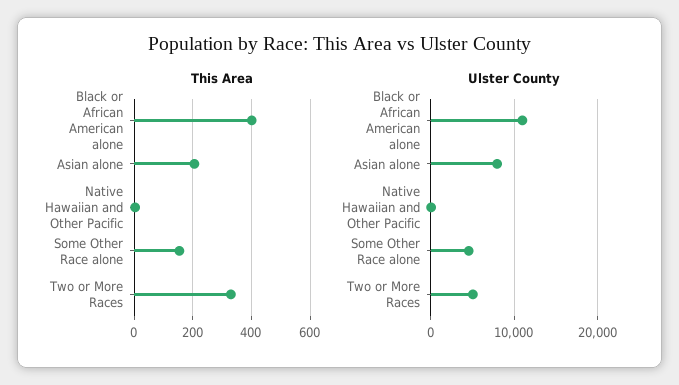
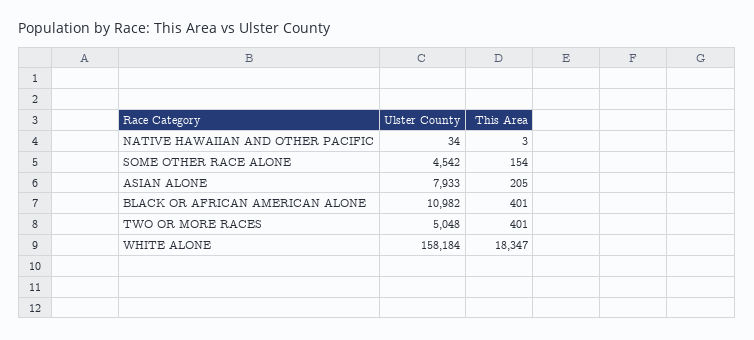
  {
    "This Area": {
      "Black or African American alone": 401,
      "Asian alone": 205,
      "Native Hawaiian and Other Pacific": 3,
      "Some Other Race alone": 154,
-     "Two or More Races": 325
+     "Two or More Races": 401,
+     "WHITE ALONE": 18347
    },
    "Ulster County": {
      "Black or African American alone": 10982,
      "Asian alone": 7933,
      "Native Hawaiian and Other Pacific": 34,
      "Some Other Race alone": 4542,
-     "Two or More Races": 5048
+     "Two or More Races": 5048,
+     "WHITE ALONE": 158184
    }
  }

